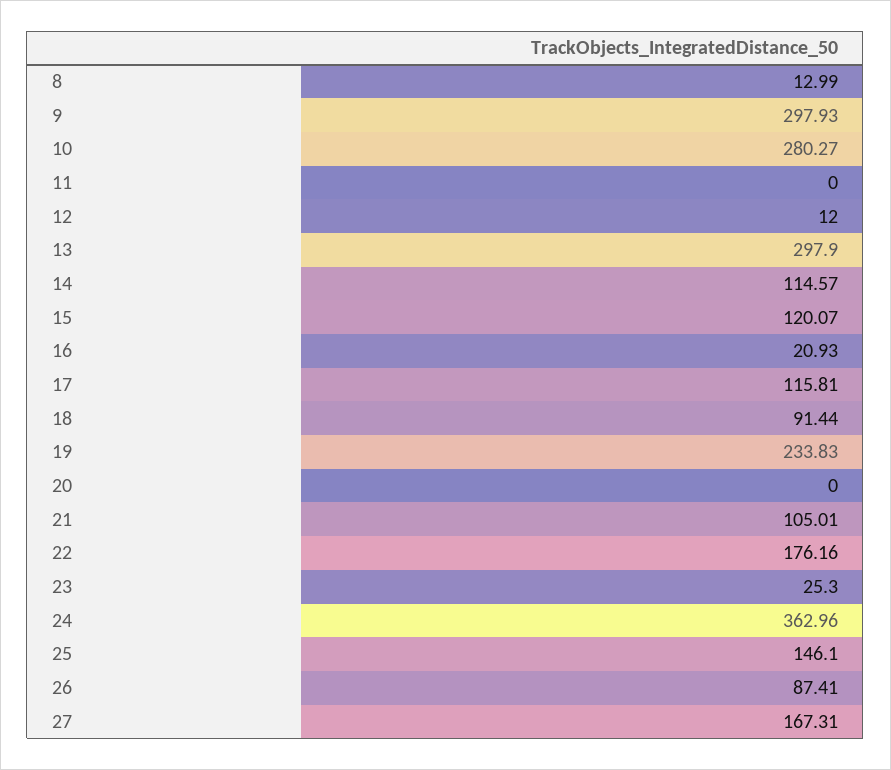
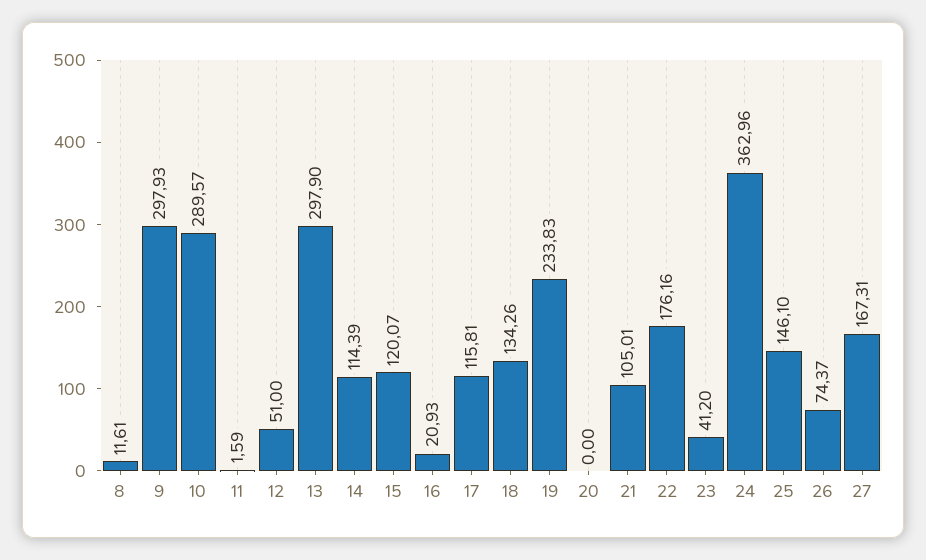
  {
-   "8": 12.99,
+   "8": 11.61,
    "9": 297.93,
-   "10": 280.27,
+   "10": 289.57,
-   "11": 0,
+   "11": 1.59,
-   "12": 12,
+   "12": 51,
    "13": 297.9,
-   "14": 114.57,
+   "14": 114.39,
    "15": 120.07,
    "16": 20.93,
    "17": 115.81,
-   "18": 91.44,
+   "18": 134.26,
    "19": 233.83,
    "20": 0,
    "21": 105.01,
    "22": 176.16,
-   "23": 25.3,
+   "23": 41.2,
    "24": 362.96,
    "25": 146.1,
-   "26": 87.41,
+   "26": 74.37,
    "27": 167.31
  }

